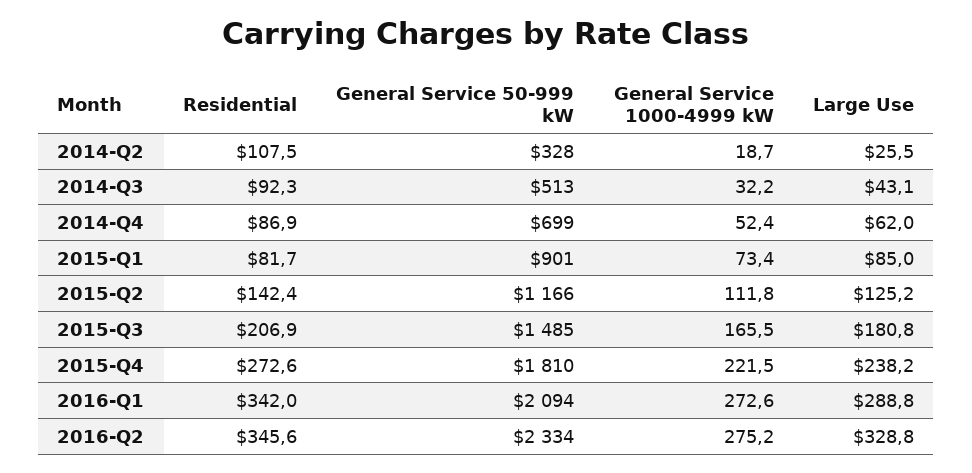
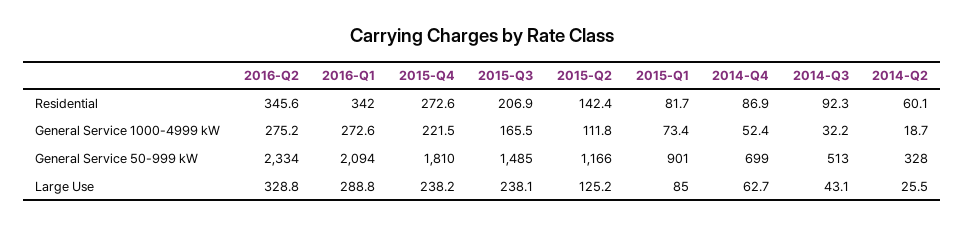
  {
    "Residential": {
-     "2014-Q2": 107.5,
+     "2014-Q2": 60.1,
      "2014-Q3": 92.3,
      "2014-Q4": 86.9,
      "2015-Q1": 81.7,
      "2015-Q2": 142.4,
      "2015-Q3": 206.9,
      "2015-Q4": 272.6,
      "2016-Q1": 342,
      "2016-Q2": 345.6
    },
    "General Service 50-999 kW": {
      "2014-Q2": 328,
      "2014-Q3": 513,
      "2014-Q4": 699,
      "2015-Q1": 901,
      "2015-Q2": 1166,
      "2015-Q3": 1485,
      "2015-Q4": 1810,
      "2016-Q1": 2094,
      "2016-Q2": 2334
    },
    "General Service 1000-4999 kW": {
      "2014-Q2": 18.7,
      "2014-Q3": 32.2,
      "2014-Q4": 52.4,
      "2015-Q1": 73.4,
      "2015-Q2": 111.8,
      "2015-Q3": 165.5,
      "2015-Q4": 221.5,
      "2016-Q1": 272.6,
      "2016-Q2": 275.2
    },
    "Large Use": {
      "2014-Q2": 25.5,
      "2014-Q3": 43.1,
-     "2014-Q4": 62,
+     "2014-Q4": 62.7,
      "2015-Q1": 85,
      "2015-Q2": 125.2,
-     "2015-Q3": 180.8,
+     "2015-Q3": 238.1,
      "2015-Q4": 238.2,
      "2016-Q1": 288.8,
      "2016-Q2": 328.8
    }
  }

